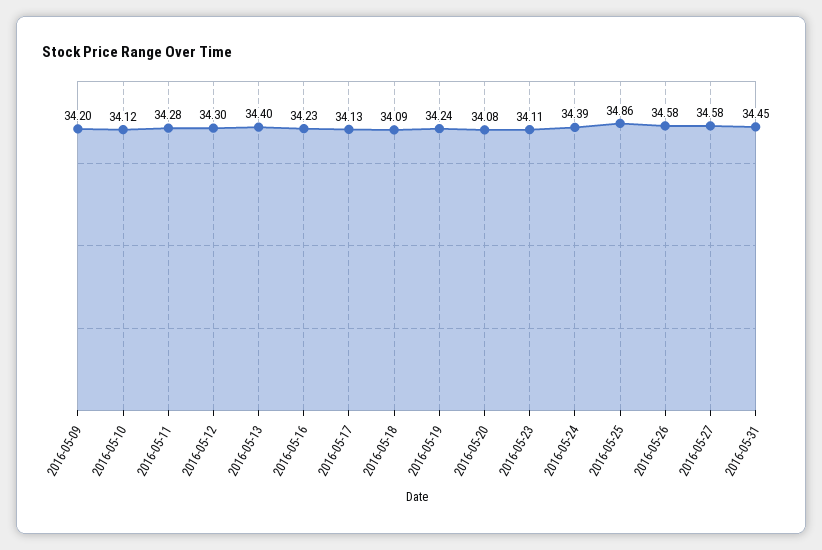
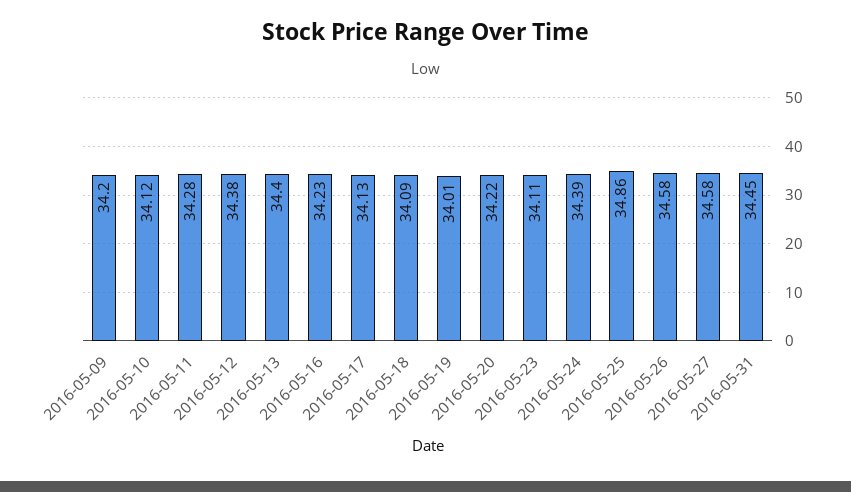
  {
    "2016-05-09": 34.2,
    "2016-05-10": 34.12,
    "2016-05-11": 34.28,
-   "2016-05-12": 34.3,
+   "2016-05-12": 34.38,
    "2016-05-13": 34.4,
    "2016-05-16": 34.23,
    "2016-05-17": 34.13,
    "2016-05-18": 34.09,
-   "2016-05-19": 34.24,
+   "2016-05-19": 34.01,
-   "2016-05-20": 34.08,
+   "2016-05-20": 34.22,
    "2016-05-23": 34.11,
    "2016-05-24": 34.39,
    "2016-05-25": 34.86,
    "2016-05-26": 34.58,
    "2016-05-27": 34.58,
    "2016-05-31": 34.45
  }

